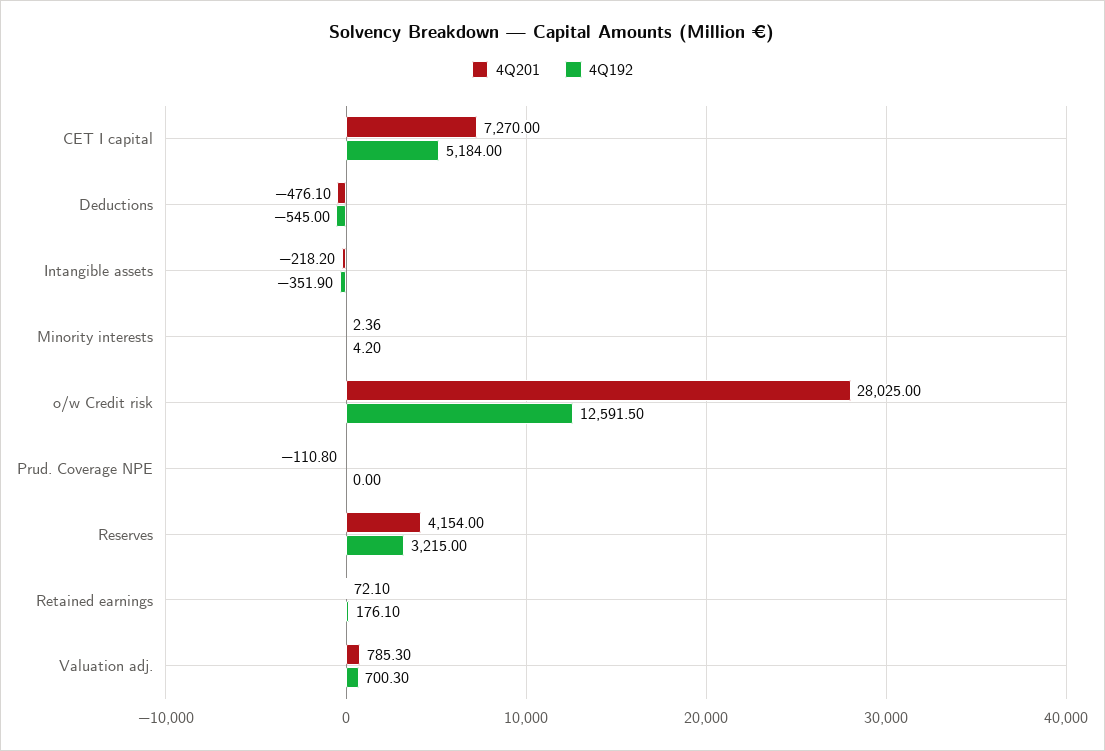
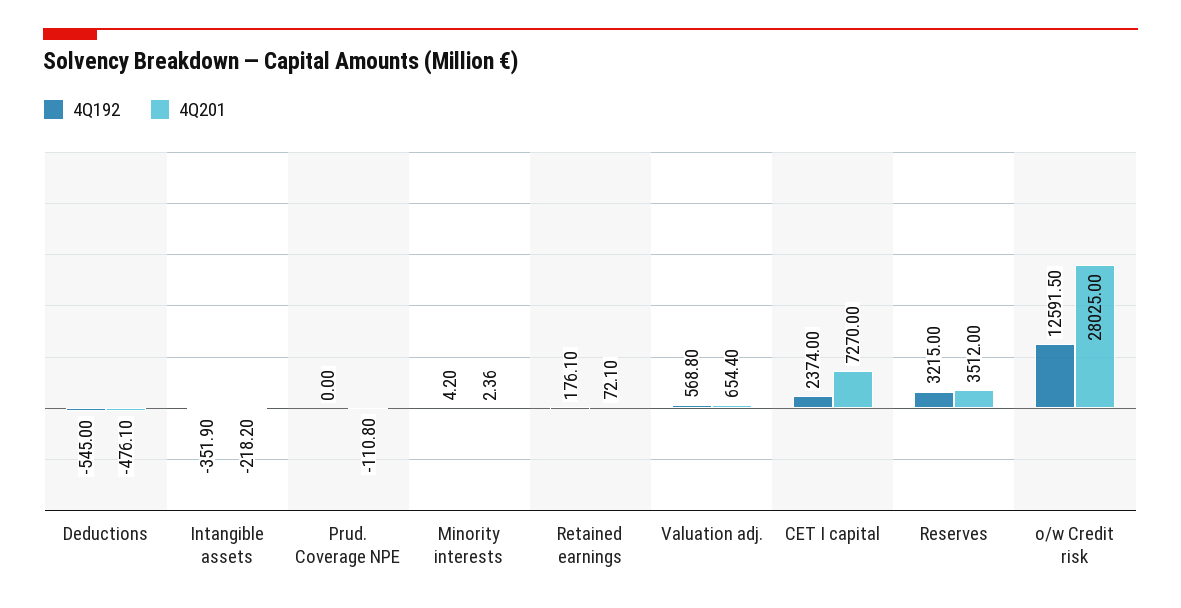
  {
    "4Q201": {
      "CET I capital": 7270,
      "Deductions": -476.1,
      "Intangible assets": -218.2,
      "Minority interests": 2.36,
      "o/w Credit risk": 28025,
      "Prud. Coverage NPE": -110.8,
-     "Reserves": 4154,
+     "Reserves": 3512,
      "Retained earnings": 72.1,
-     "Valuation adj.": 785.3
+     "Valuation adj.": 654.4
    },
    "4Q192": {
-     "CET I capital": 5184,
+     "CET I capital": 2374,
      "Deductions": -545,
      "Intangible assets": -351.9,
      "Minority interests": 4.2,
      "o/w Credit risk": 12591.5,
      "Prud. Coverage NPE": 0,
      "Reserves": 3215,
      "Retained earnings": 176.1,
-     "Valuation adj.": 700.3
+     "Valuation adj.": 568.8
    }
  }

